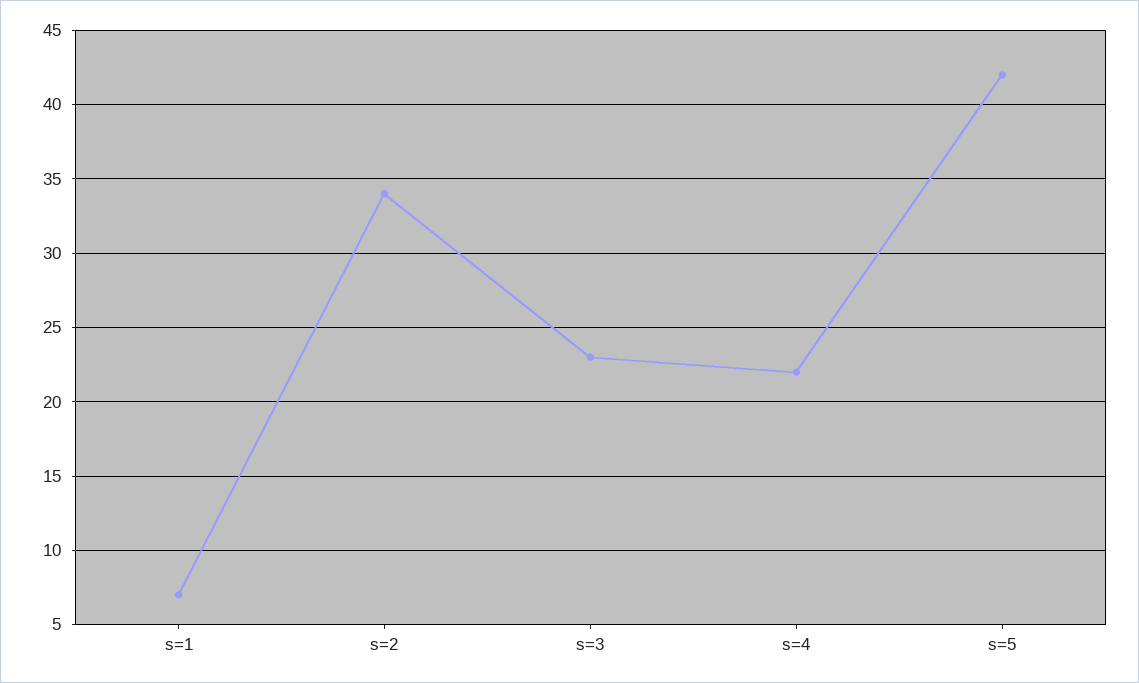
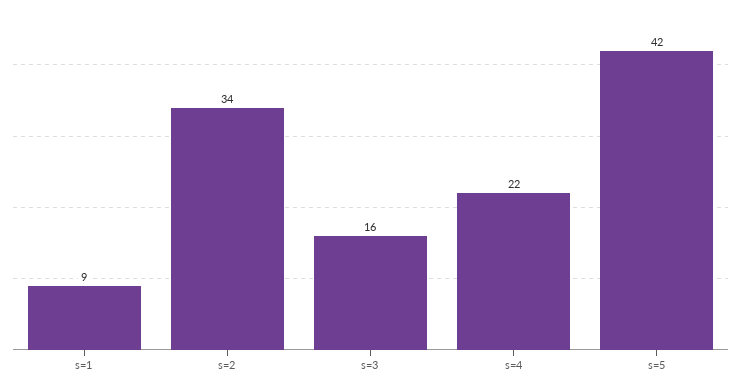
  {
-   "s=1": 7,
+   "s=1": 9,
    "s=2": 34,
-   "s=3": 23,
+   "s=3": 16,
    "s=4": 22,
    "s=5": 42
  }

